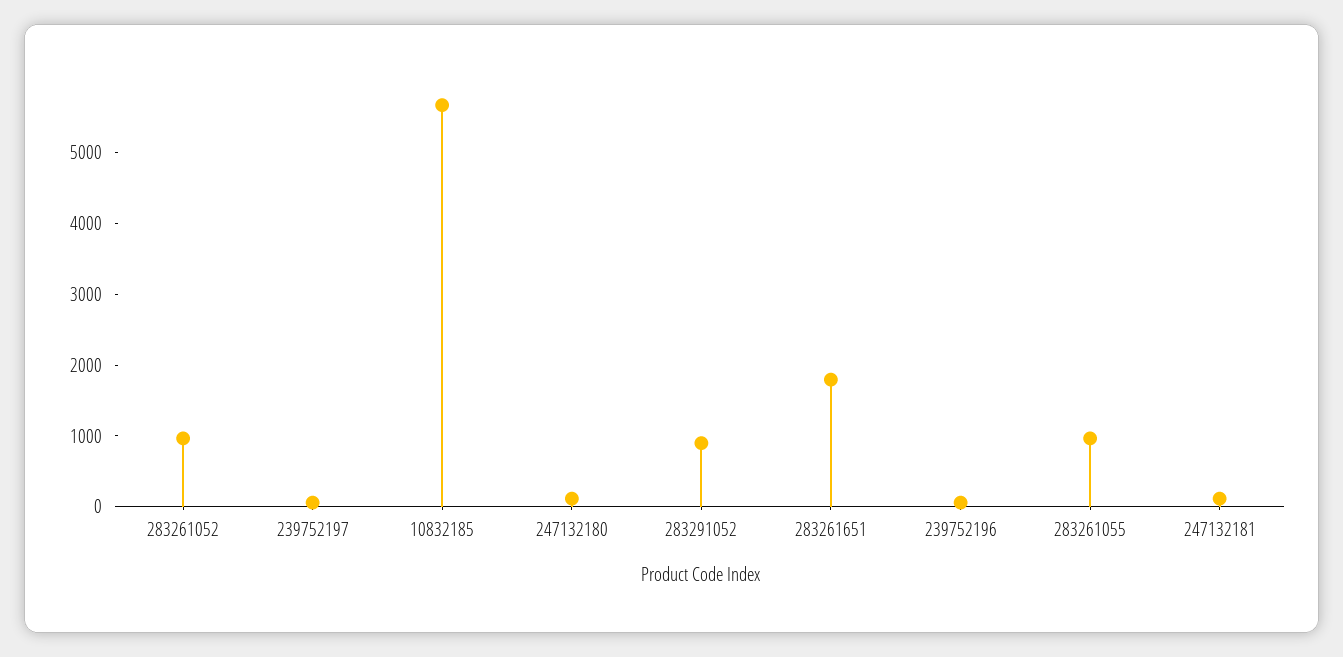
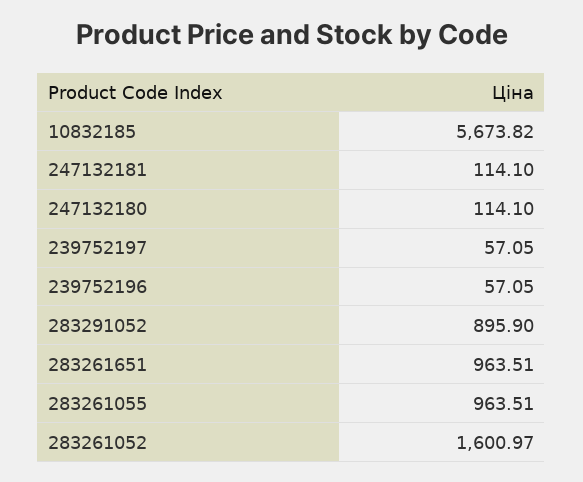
  {
-   "283261052": 1000,
+   "283261052": 1600.97,
    "239752197": 57.05,
    "10832185": 5673.82,
    "247132180": 114.1,
    "283291052": 895.9,
-   "283261651": 1800,
+   "283261651": 963.51,
    "239752196": 57.05,
    "283261055": 963.51,
    "247132181": 114.1
  }

